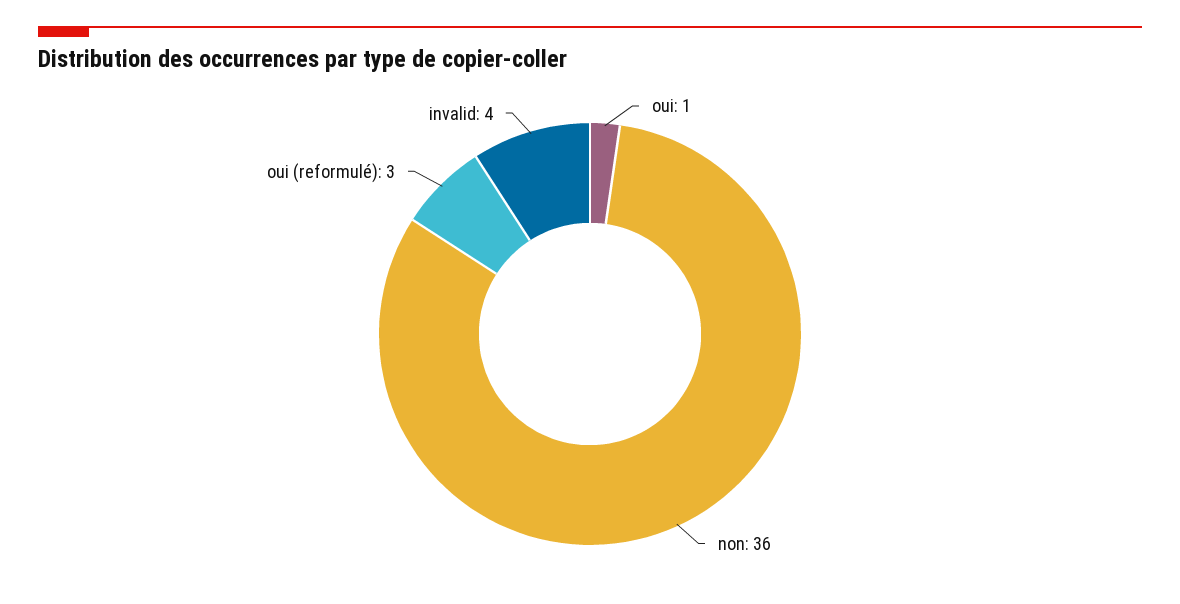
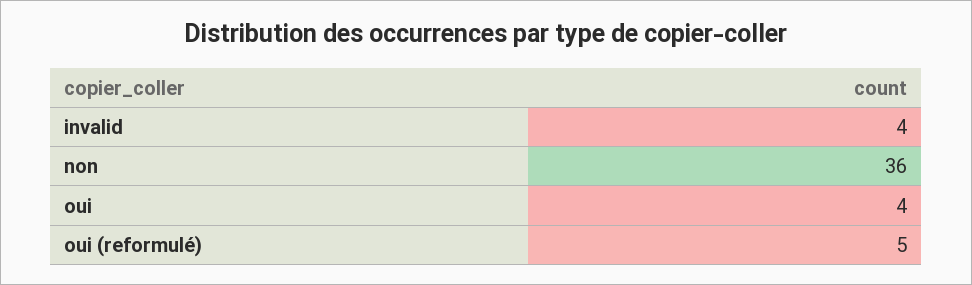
  {
-   "oui": 1,
+   "oui": 4,
    "non": 36,
-   "oui (reformulé)": 3,
+   "oui (reformulé)": 5,
    "invalid": 4
  }

